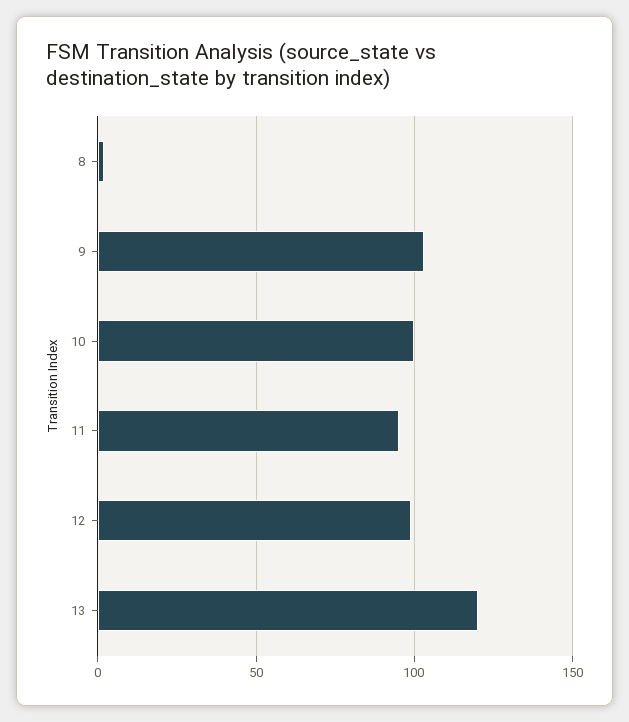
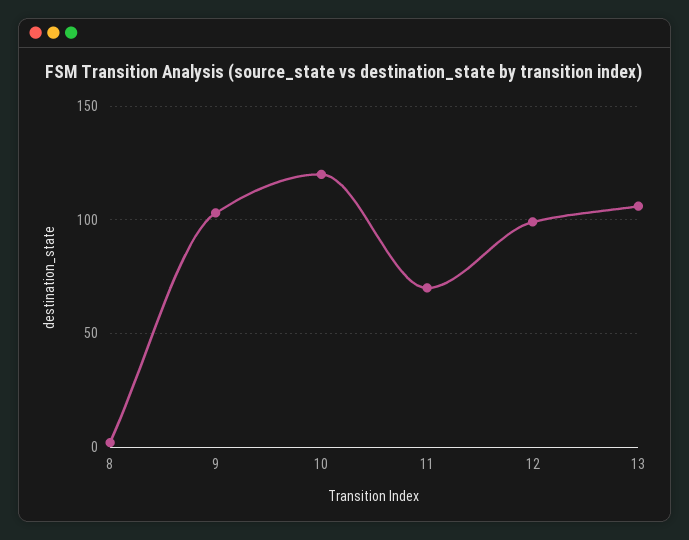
  {
    "8": 0,
    "9": 105,
-   "10": 100,
+   "10": 120,
-   "11": 95,
+   "11": 70,
    "12": 100,
-   "13": 120
+   "13": 105
  }

